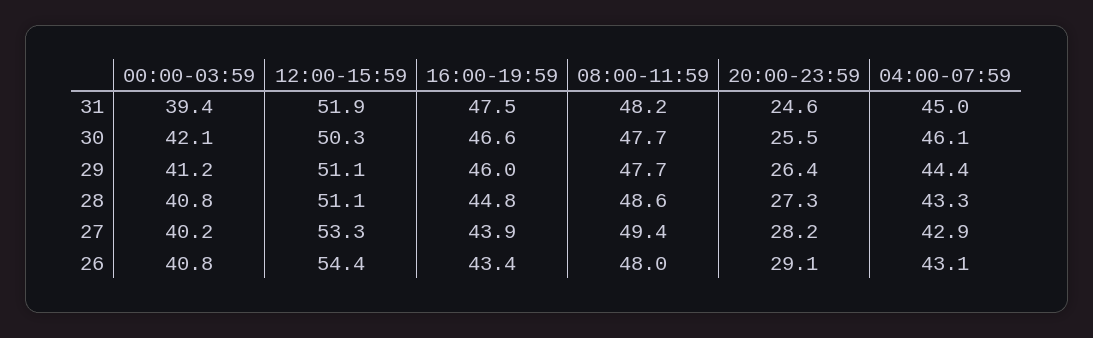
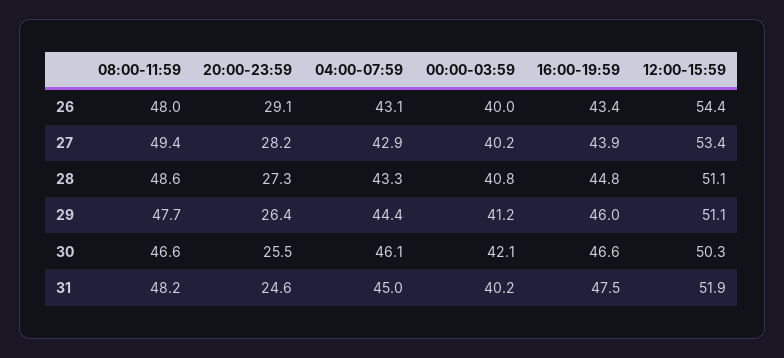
  {
    "00:00-03:59": {
-     "31": 39.4,
+     "31": 40.2,
      "30": 42.1,
      "29": 41.2,
      "28": 40.8,
      "27": 40.2,
-     "26": 40.8
+     "26": 40
    },
    "12:00-15:59": {
      "31": 51.9,
      "30": 50.3,
      "29": 51.1,
      "28": 51.1,
-     "27": 53.3,
+     "27": 53.4,
      "26": 54.4
    },
    "16:00-19:59": {
      "31": 47.5,
      "30": 46.6,
      "29": 46,
      "28": 44.8,
      "27": 43.9,
      "26": 43.4
    },
    "08:00-11:59": {
      "31": 48.2,
-     "30": 47.7,
+     "30": 46.6,
      "29": 47.7,
      "28": 48.6,
      "27": 49.4,
      "26": 48
    },
    "20:00-23:59": {
      "31": 24.6,
      "30": 25.5,
      "29": 26.4,
      "28": 27.3,
      "27": 28.2,
      "26": 29.1
    },
    "04:00-07:59": {
      "31": 45,
      "30": 46.1,
      "29": 44.4,
      "28": 43.3,
      "27": 42.9,
      "26": 43.1
    }
  }

